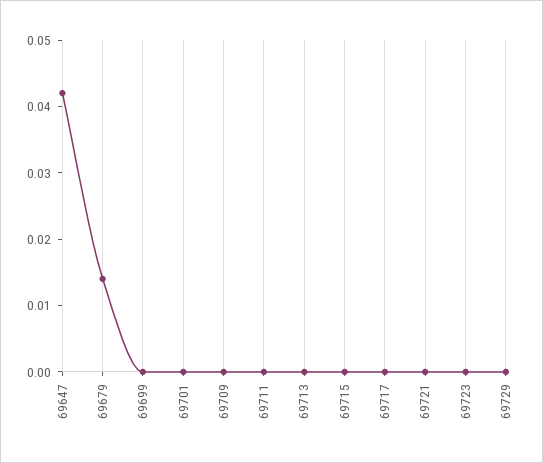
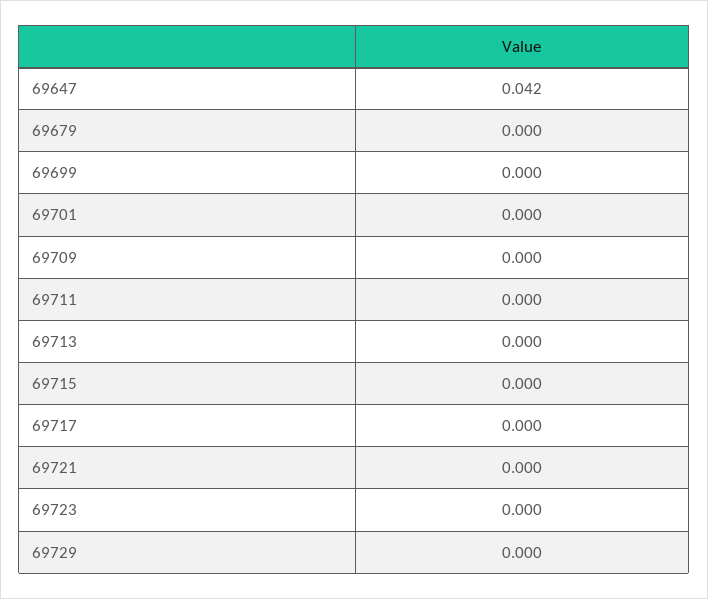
  {
    "69647": 0.042,
-   "69679": 0.015,
+   "69679": 0,
    "69699": 0,
    "69701": 0,
    "69709": 0,
    "69711": 0,
    "69713": 0,
    "69715": 0,
    "69717": 0,
    "69721": 0,
    "69723": 0,
    "69729": 0
  }

